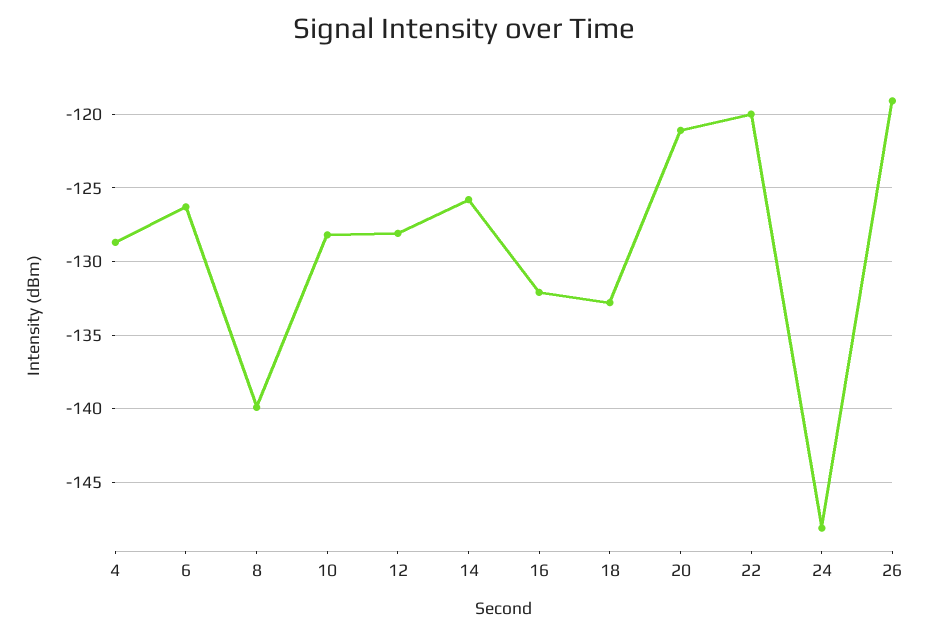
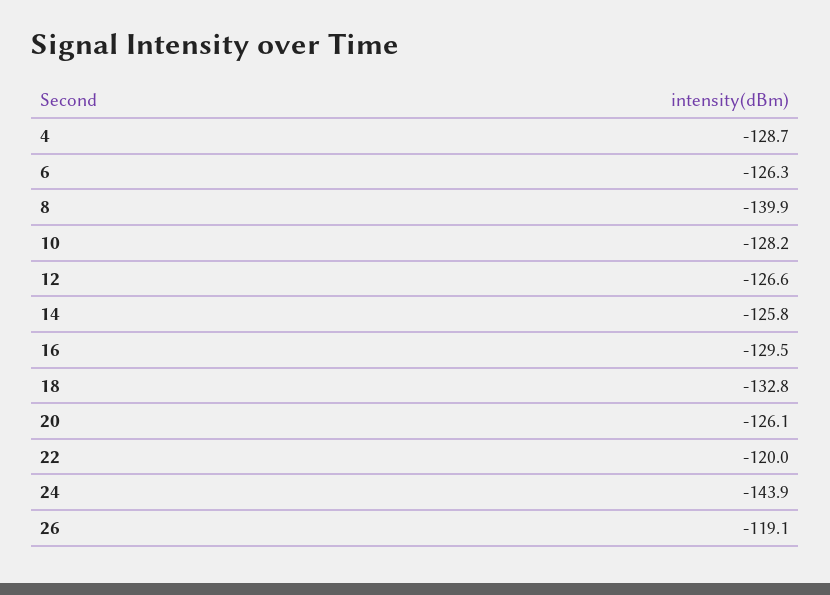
  {
    "4": -128.7,
    "6": -126.3,
    "8": -139.9,
    "10": -128.2,
-   "12": -128,
+   "12": -126.6,
    "14": -125.8,
-   "16": -132,
+   "16": -129.5,
    "18": -132.8,
-   "20": -121,
+   "20": -126.1,
    "22": -120,
-   "24": -148,
+   "24": -143.9,
    "26": -119.1
  }

